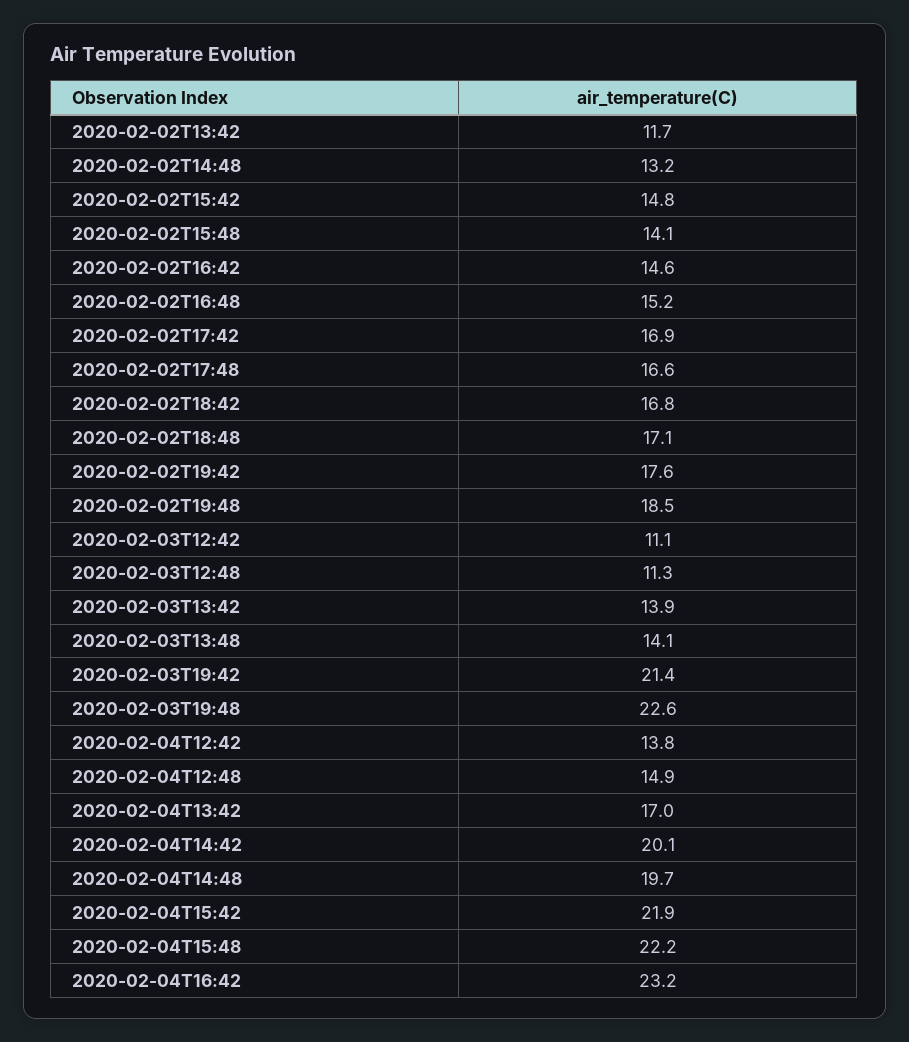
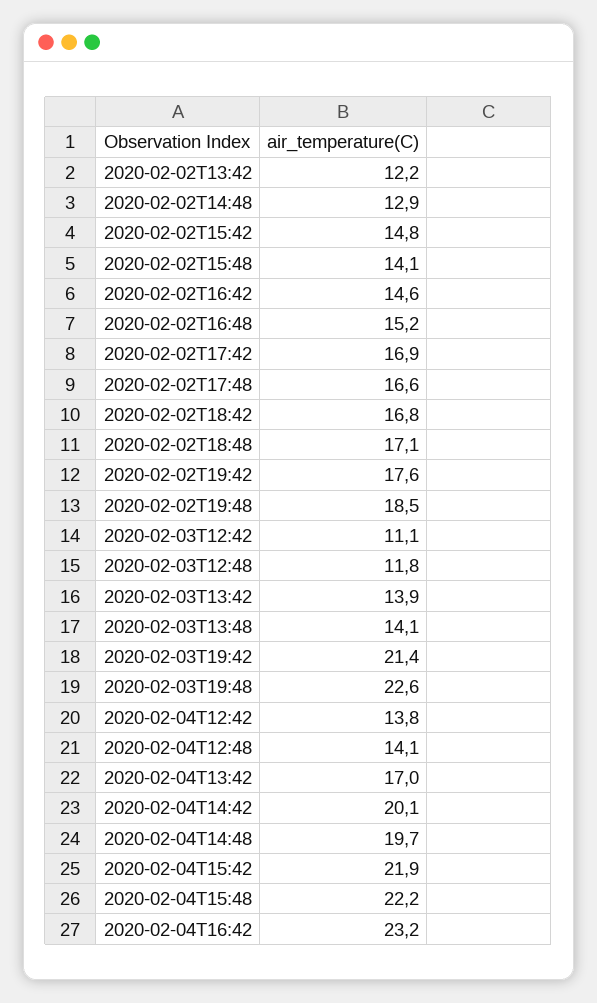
  {
-   "2020-02-02T13:42": 11.7,
+   "2020-02-02T13:42": 12.2,
-   "2020-02-02T14:48": 13.2,
+   "2020-02-02T14:48": 12.9,
    "2020-02-02T15:42": 14.8,
    "2020-02-02T15:48": 14.1,
    "2020-02-02T16:42": 14.6,
    "2020-02-02T16:48": 15.2,
    "2020-02-02T17:42": 16.9,
    "2020-02-02T17:48": 16.6,
    "2020-02-02T18:42": 16.8,
    "2020-02-02T18:48": 17.1,
    "2020-02-02T19:42": 17.6,
    "2020-02-02T19:48": 18.5,
    "2020-02-03T12:42": 11.1,
-   "2020-02-03T12:48": 11.3,
+   "2020-02-03T12:48": 11.8,
    "2020-02-03T13:42": 13.9,
    "2020-02-03T13:48": 14.1,
    "2020-02-03T19:42": 21.4,
    "2020-02-03T19:48": 22.6,
    "2020-02-04T12:42": 13.8,
-   "2020-02-04T12:48": 14.9,
+   "2020-02-04T12:48": 14.1,
    "2020-02-04T13:42": 17,
    "2020-02-04T14:42": 20.1,
    "2020-02-04T14:48": 19.7,
    "2020-02-04T15:42": 21.9,
    "2020-02-04T15:48": 22.2,
    "2020-02-04T16:42": 23.2
  }

